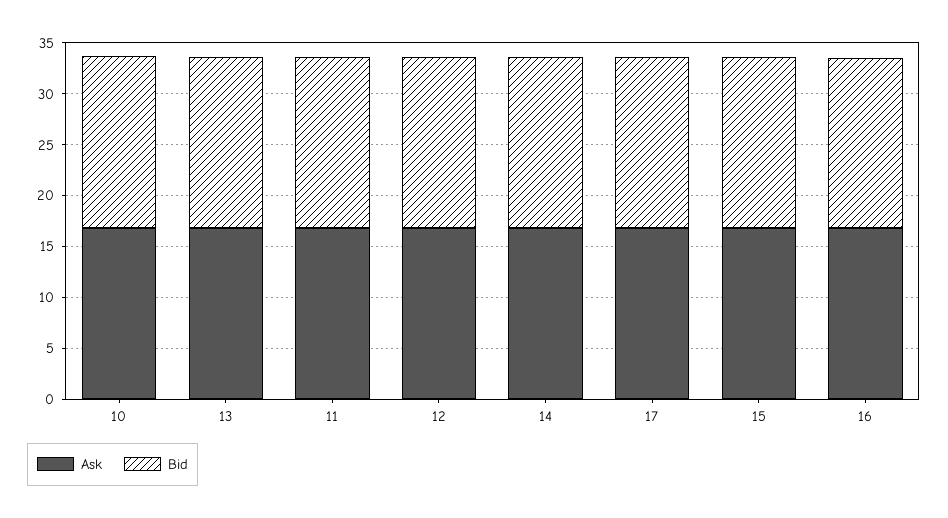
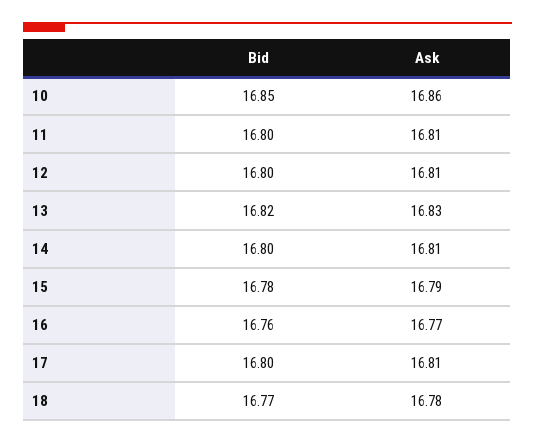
  {
    "Ask": {
      "10": 16.86,
      "13": 16.83,
      "11": 16.81,
      "12": 16.81,
      "14": 16.81,
      "17": 16.81,
      "15": 16.79,
-     "16": 16.77
+     "16": 16.77,
+     "18": 16.78
    },
    "Bid": {
      "10": 16.85,
      "13": 16.82,
      "11": 16.8,
      "12": 16.8,
      "14": 16.8,
      "17": 16.8,
      "15": 16.78,
-     "16": 16.76
+     "16": 16.76,
+     "18": 16.77
    }
  }

